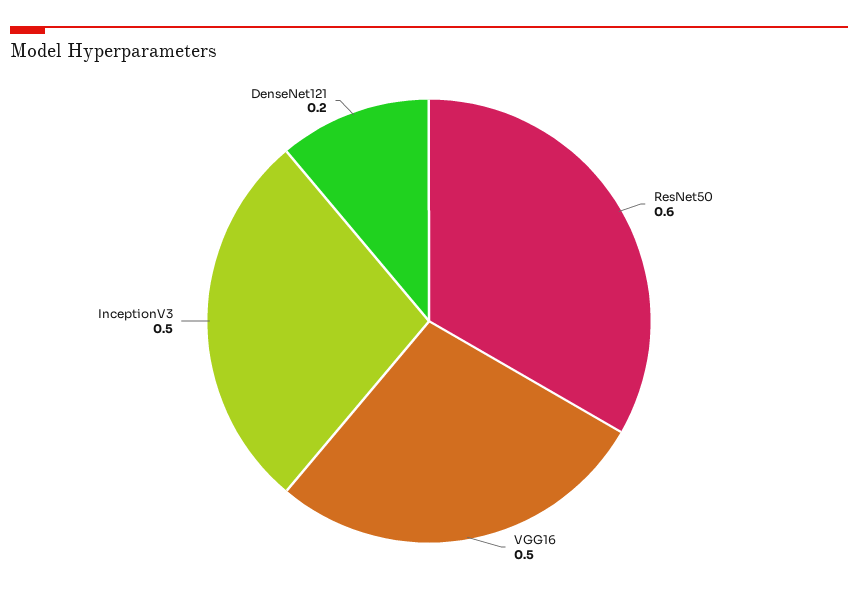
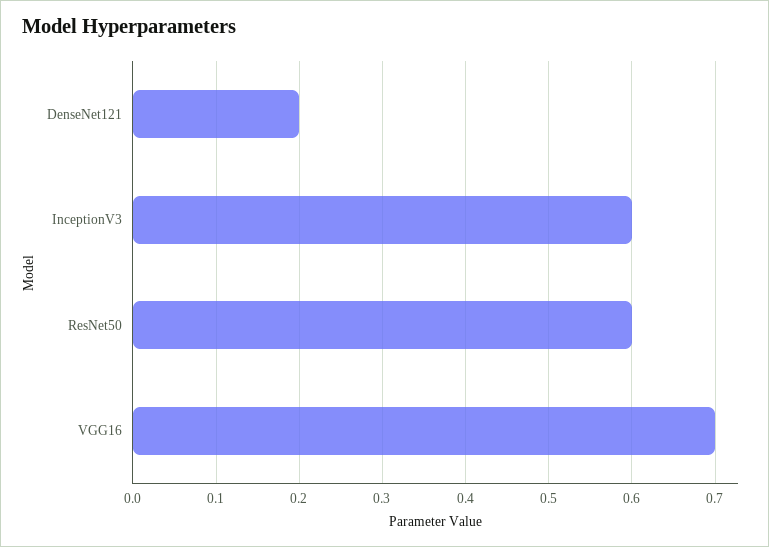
  {
    "ResNet50": 0.6,
-   "VGG16": 0.5,
+   "VGG16": 0.7,
-   "InceptionV3": 0.5,
+   "InceptionV3": 0.6,
    "DenseNet121": 0.2
  }

